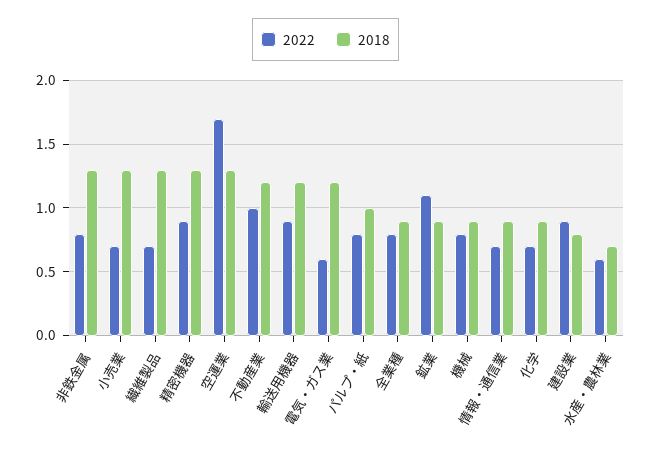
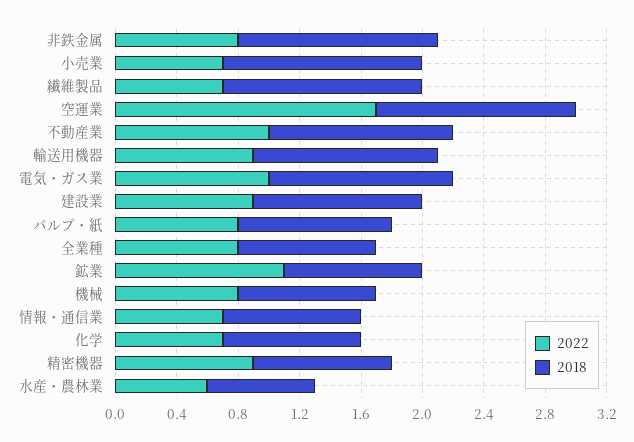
  {
    "2022": {
      "非鉄金属": 0.8,
      "小売業": 0.7,
      "繊維製品": 0.7,
      "精密機器": 0.9,
      "空運業": 1.7,
      "不動産業": 1,
      "輸送用機器": 0.9,
-     "電気・ガス業": 0.6,
+     "電気・ガス業": 1,
      "パルプ・紙": 0.8,
      "全業種": 0.8,
      "鉱業": 1.1,
      "機械": 0.8,
      "情報・通信業": 0.7,
      "化学": 0.7,
      "建設業": 0.9,
      "水産・農林業": 0.6
    },
    "2018": {
      "非鉄金属": 1.3,
      "小売業": 1.3,
      "繊維製品": 1.3,
-     "精密機器": 1.3,
+     "精密機器": 0.9,
      "空運業": 1.3,
      "不動産業": 1.2,
      "輸送用機器": 1.2,
      "電気・ガス業": 1.2,
      "パルプ・紙": 1,
      "全業種": 0.9,
      "鉱業": 0.9,
      "機械": 0.9,
      "情報・通信業": 0.9,
      "化学": 0.9,
-     "建設業": 0.8,
+     "建設業": 1.1,
      "水産・農林業": 0.7
    }
  }

